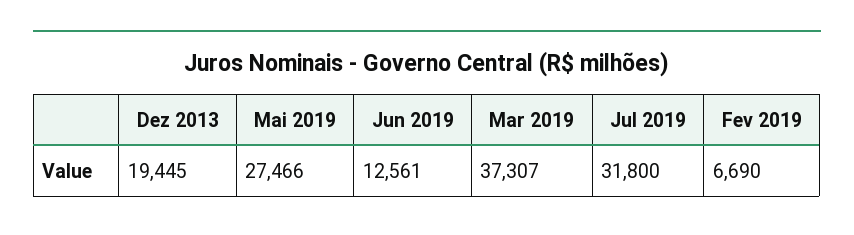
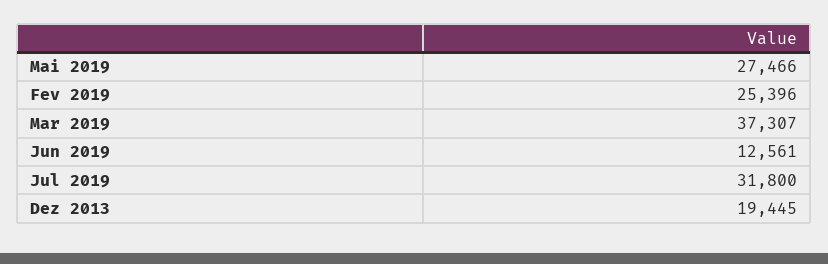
  {
    "Dez 2013": 19445,
    "Mai 2019": 27466,
    "Jun 2019": 12561,
    "Mar 2019": 37307,
    "Jul 2019": 31800,
-   "Fev 2019": 6690
+   "Fev 2019": 25396
  }

